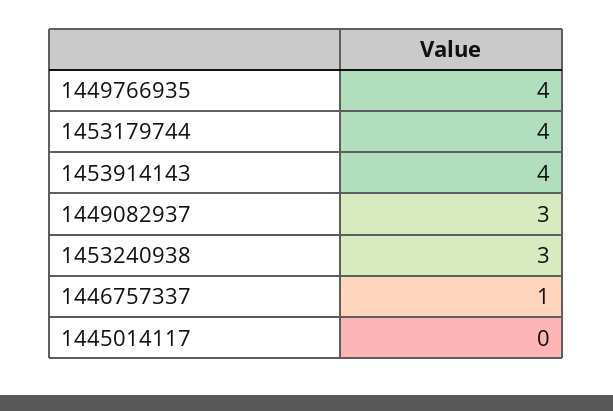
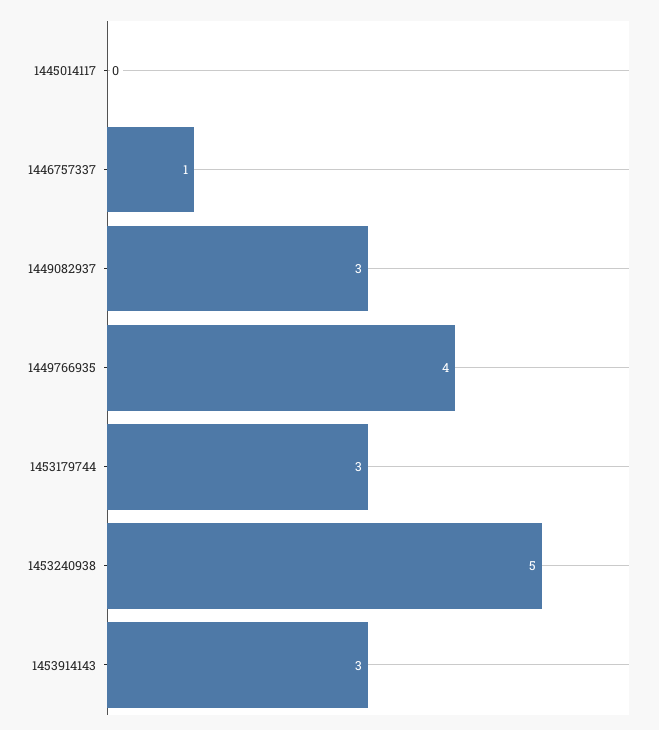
  {
    "1449766935": 4,
-   "1453179744": 4,
+   "1453179744": 3,
-   "1453914143": 4,
+   "1453914143": 3,
    "1449082937": 3,
-   "1453240938": 3,
+   "1453240938": 5,
    "1446757337": 1,
    "1445014117": 0
  }

